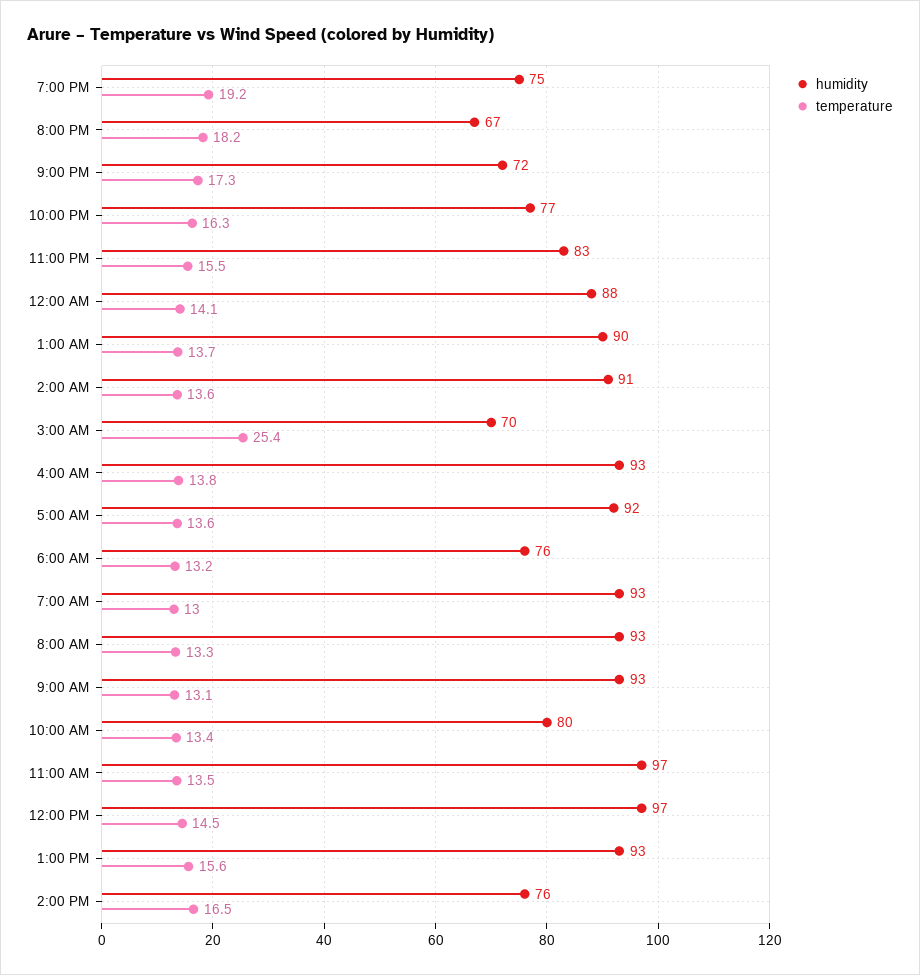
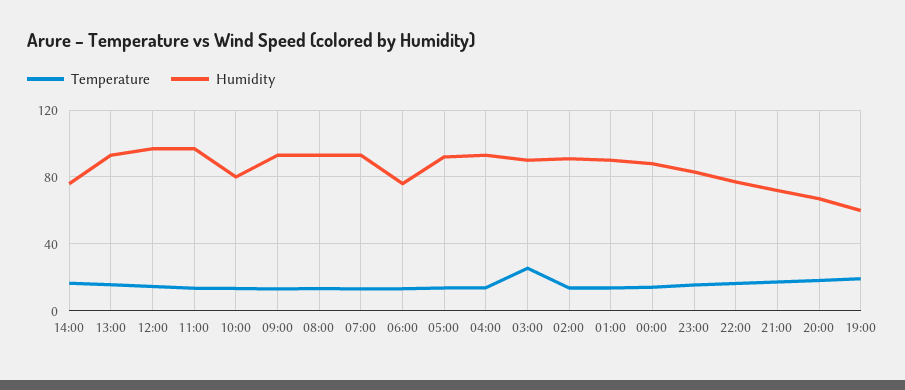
  {
    "humidity": {
-     "7:00 PM": 75,
+     "7:00 PM": 60,
      "8:00 PM": 67,
      "9:00 PM": 72,
      "10:00 PM": 77,
      "11:00 PM": 83,
      "12:00 AM": 88,
      "1:00 AM": 90,
      "2:00 AM": 91,
-     "3:00 AM": 70,
+     "3:00 AM": 90,
      "4:00 AM": 93,
      "5:00 AM": 92,
      "6:00 AM": 76,
      "7:00 AM": 93,
      "8:00 AM": 93,
      "9:00 AM": 93,
      "10:00 AM": 80,
      "11:00 AM": 97,
      "12:00 PM": 97,
      "1:00 PM": 93,
      "2:00 PM": 76
    },
    "temperature": {
      "7:00 PM": 19.2,
      "8:00 PM": 18.2,
      "9:00 PM": 17.3,
      "10:00 PM": 16.3,
      "11:00 PM": 15.5,
      "12:00 AM": 14.1,
      "1:00 AM": 13.7,
      "2:00 AM": 13.6,
      "3:00 AM": 25.4,
      "4:00 AM": 13.8,
      "5:00 AM": 13.6,
      "6:00 AM": 13.2,
      "7:00 AM": 13,
      "8:00 AM": 13.3,
      "9:00 AM": 13.1,
      "10:00 AM": 13.4,
      "11:00 AM": 13.5,
      "12:00 PM": 14.5,
      "1:00 PM": 15.6,
      "2:00 PM": 16.5
    }
  }

